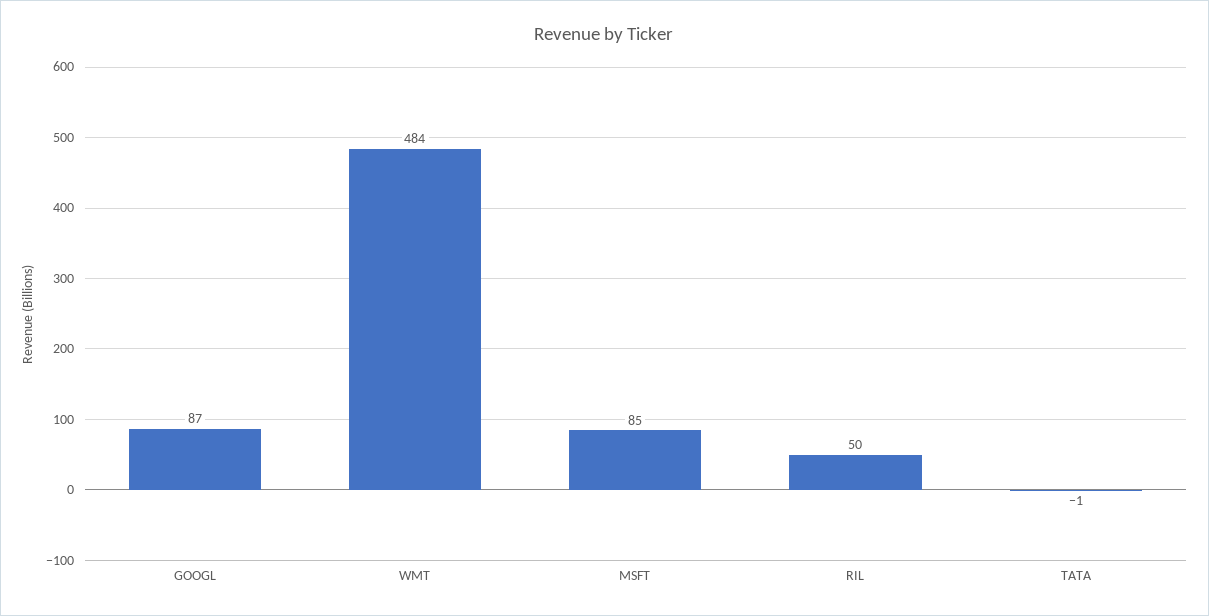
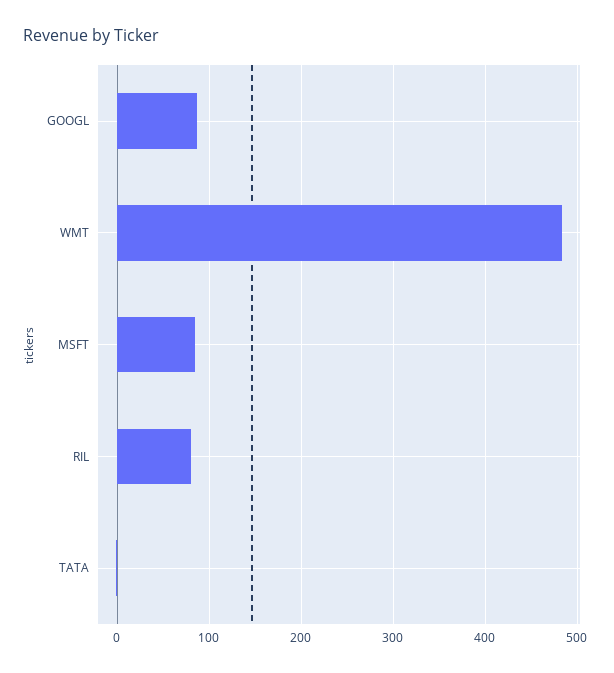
  {
    "GOOGL": 87,
    "WMT": 484,
    "MSFT": 85,
-   "RIL": 50,
+   "RIL": 80,
    "TATA": -1
  }

